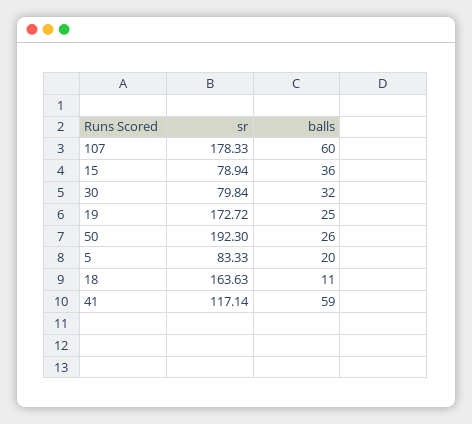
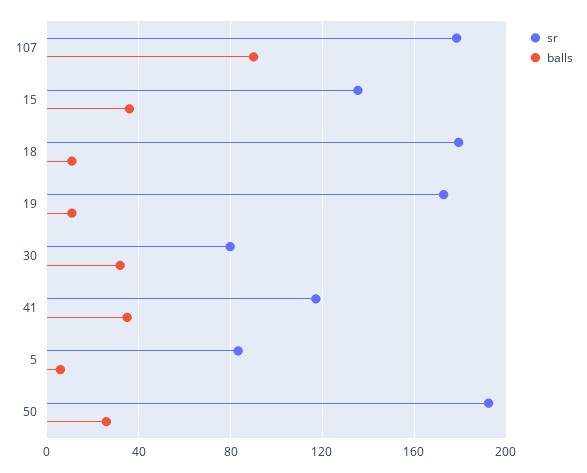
  {
    "sr": {
      "107": 178.33,
-     "15": 78.94,
+     "15": 135,
      "30": 79.84,
      "19": 172.72,
      "50": 192.3,
      "5": 83.33,
-     "18": 163.63,
+     "18": 180,
      "41": 117.14
    },
    "balls": {
-     "107": 60,
+     "107": 90,
      "15": 36,
      "30": 32,
-     "19": 25,
+     "19": 10,
      "50": 26,
-     "5": 20,
+     "5": 5,
      "18": 11,
-     "41": 59
+     "41": 35
    }
  }

